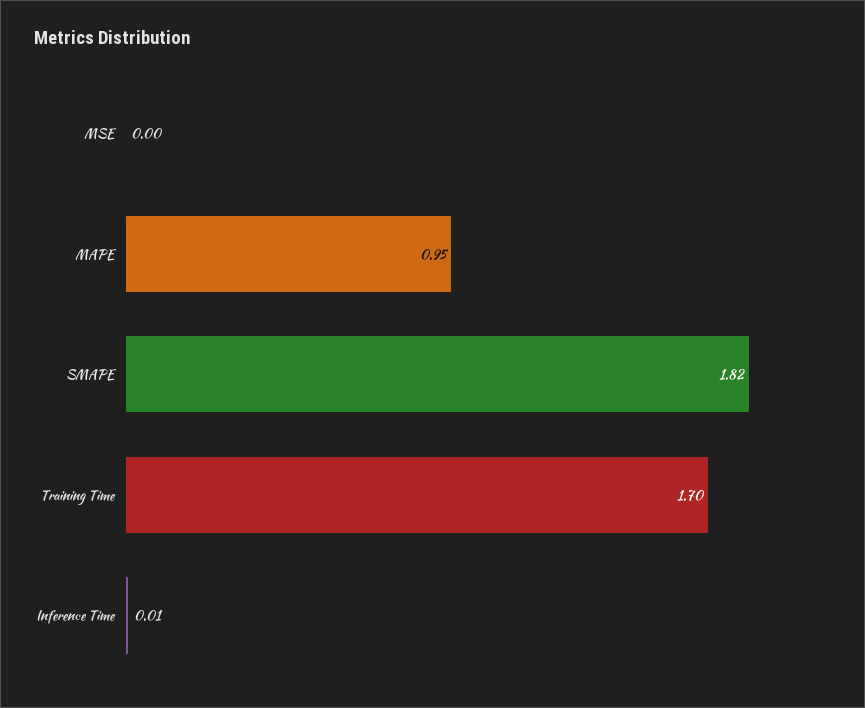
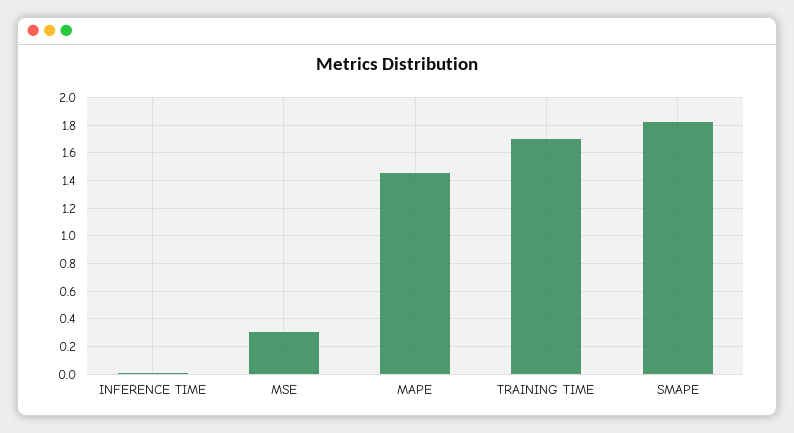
  {
-   "MSE": 0,
+   "MSE": 0.3,
-   "MAPE": 0.95,
+   "MAPE": 1.45,
    "SMAPE": 1.82,
    "Training Time": 1.7,
    "Inference Time": 0.01
  }

